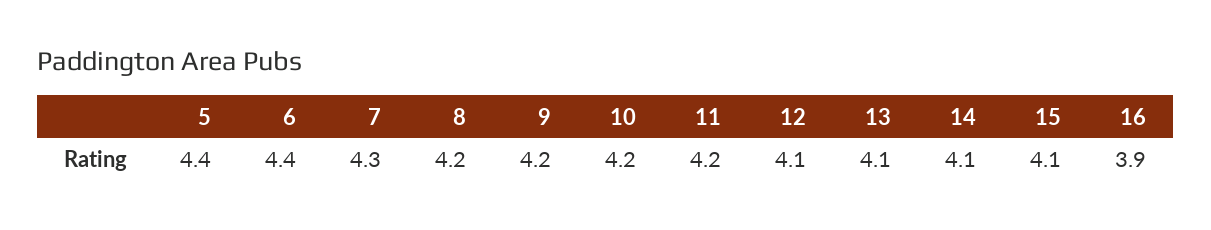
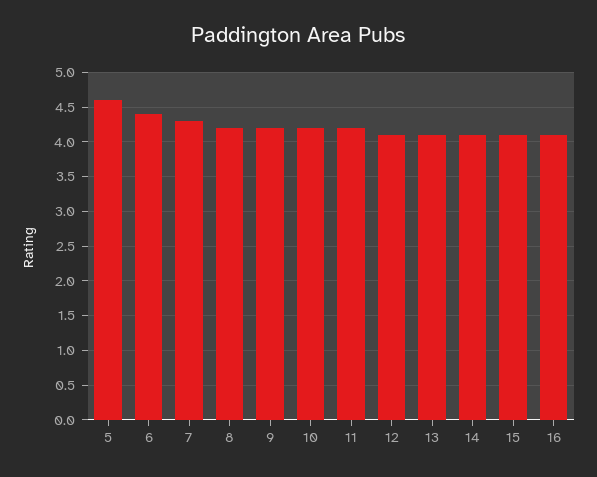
  {
-   "5": 4.4,
+   "5": 4.6,
    "6": 4.4,
    "7": 4.3,
    "8": 4.2,
    "9": 4.2,
    "10": 4.2,
    "11": 4.2,
    "12": 4.1,
    "13": 4.1,
    "14": 4.1,
    "15": 4.1,
-   "16": 3.9
+   "16": 4.1
  }

